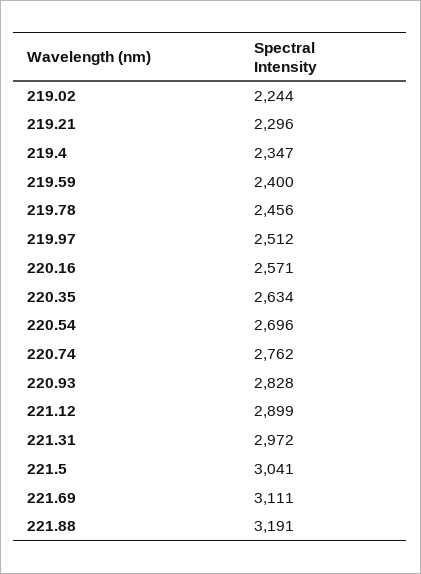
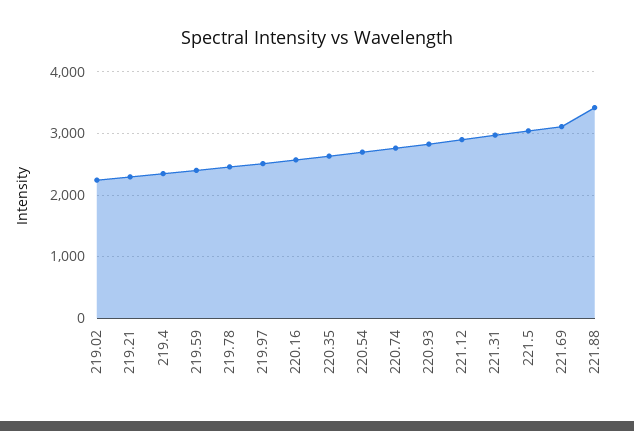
  {
    "219.02": 2244,
    "219.21": 2296,
    "219.4": 2347,
    "219.59": 2400,
    "219.78": 2456,
    "219.97": 2512,
    "220.16": 2571,
    "220.35": 2634,
    "220.54": 2696,
    "220.74": 2762,
    "220.93": 2828,
    "221.12": 2899,
    "221.31": 2972,
    "221.5": 3041,
    "221.69": 3111,
-   "221.88": 3191
+   "221.88": 3400
  }

